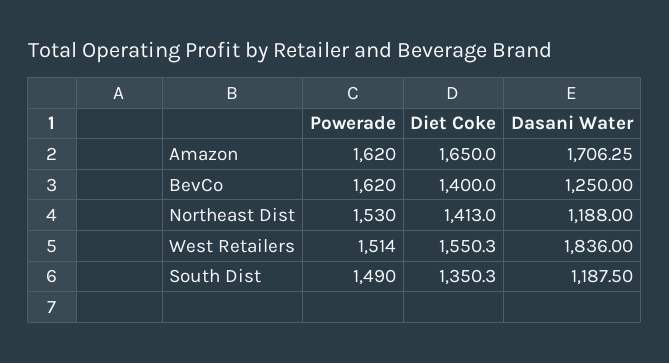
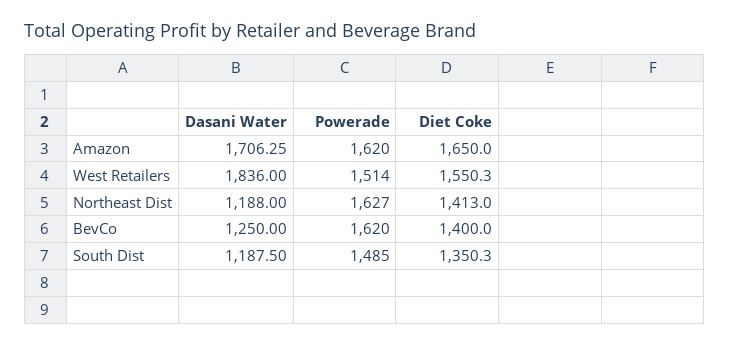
  {
    "Powerade": {
      "Amazon": 1620,
      "BevCo": 1620,
-     "Northeast Dist": 1530,
+     "Northeast Dist": 1627,
      "West Retailers": 1514,
-     "South Dist": 1490
+     "South Dist": 1485
    },
    "Diet Coke": {
      "Amazon": 1650,
      "BevCo": 1400,
      "Northeast Dist": 1413,
      "West Retailers": 1550.3,
      "South Dist": 1350.3
    },
    "Dasani Water": {
      "Amazon": 1706.25,
      "BevCo": 1250,
      "Northeast Dist": 1188,
      "West Retailers": 1836,
      "South Dist": 1187.5
    }
  }

